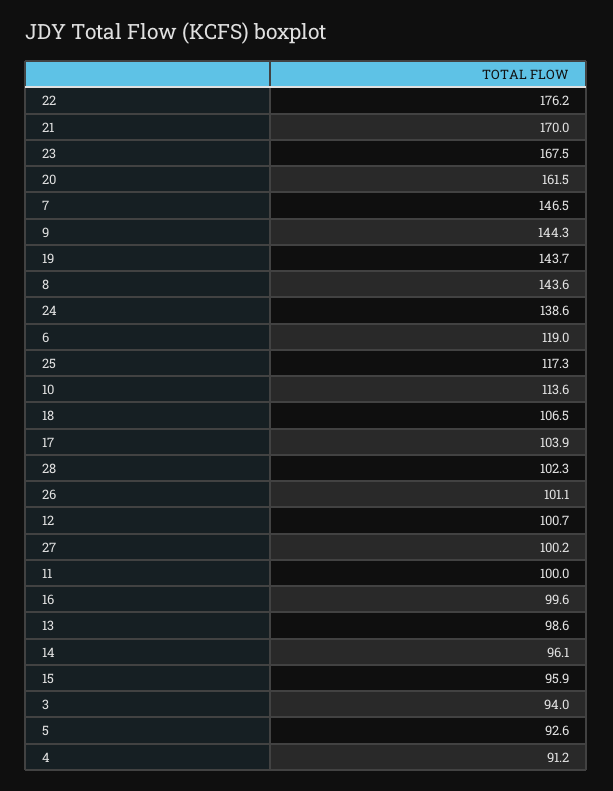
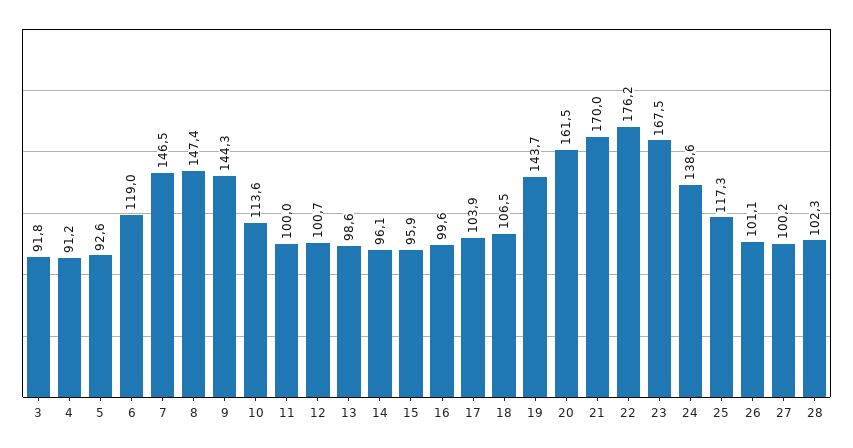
  {
    "22": 176.2,
    "21": 170,
    "23": 167.5,
    "20": 161.5,
    "7": 146.5,
    "9": 144.3,
    "19": 143.7,
-   "8": 143.6,
+   "8": 147.4,
    "24": 138.6,
    "6": 119,
    "25": 117.3,
    "10": 113.6,
    "18": 106.5,
    "17": 103.9,
    "28": 102.3,
    "26": 101.1,
    "12": 100.7,
    "27": 100.2,
    "11": 100,
    "16": 99.6,
    "13": 98.6,
    "14": 96.1,
    "15": 95.9,
-   "3": 94,
+   "3": 91.8,
    "5": 92.6,
    "4": 91.2
  }

